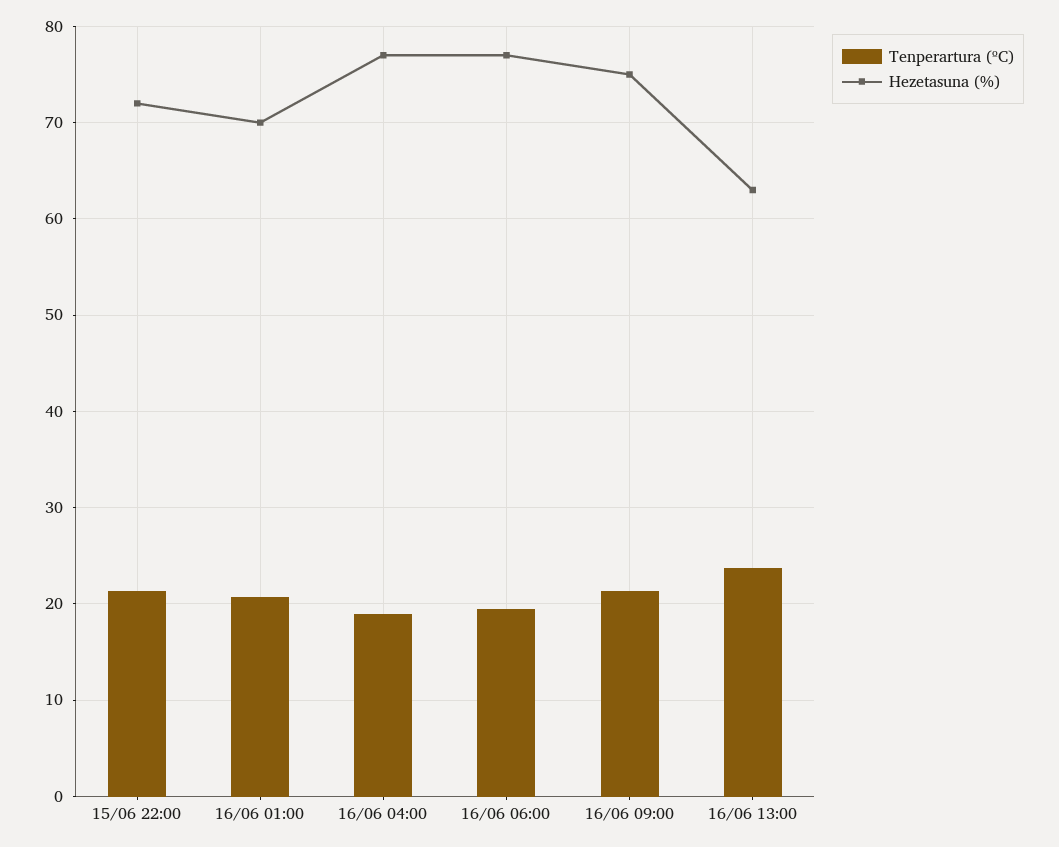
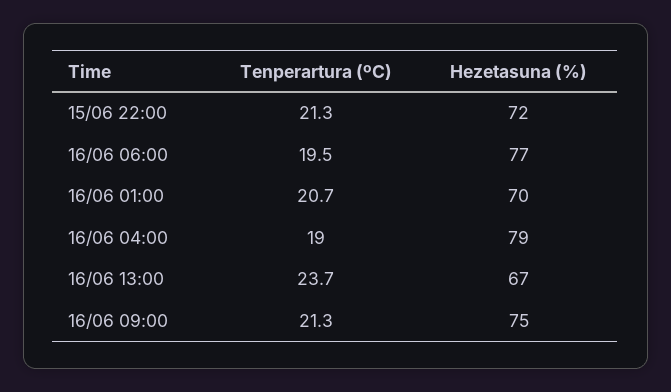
  {
    "Tenperartura (ºC)": {
      "15/06 22:00": 21.3,
      "16/06 01:00": 20.7,
      "16/06 04:00": 19,
      "16/06 06:00": 19.5,
      "16/06 09:00": 21.3,
      "16/06 13:00": 23.7
    },
    "Hezetasuna (%)": {
      "15/06 22:00": 72,
      "16/06 01:00": 70,
-     "16/06 04:00": 77,
+     "16/06 04:00": 79,
      "16/06 06:00": 77,
      "16/06 09:00": 75,
-     "16/06 13:00": 63
+     "16/06 13:00": 67
    }
  }

